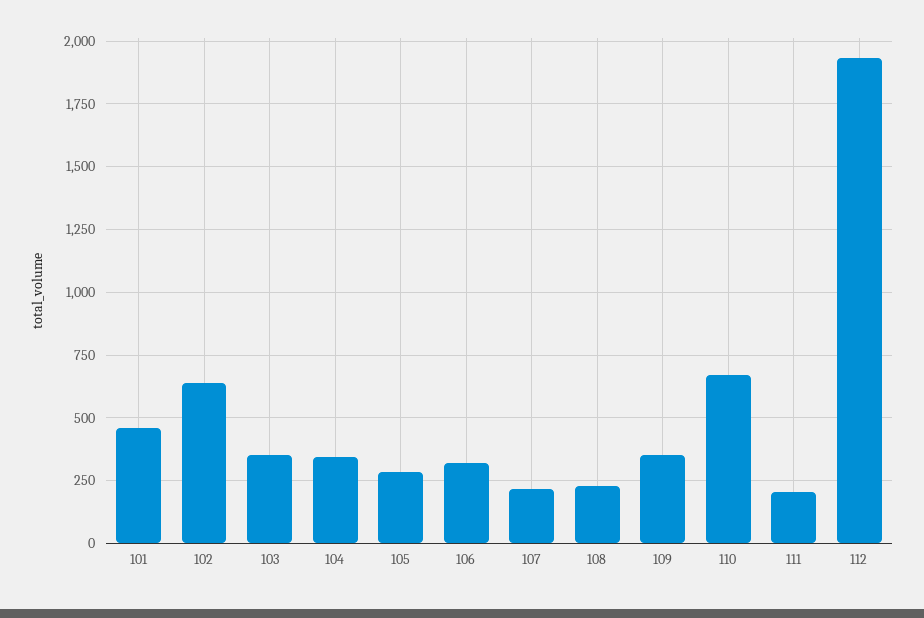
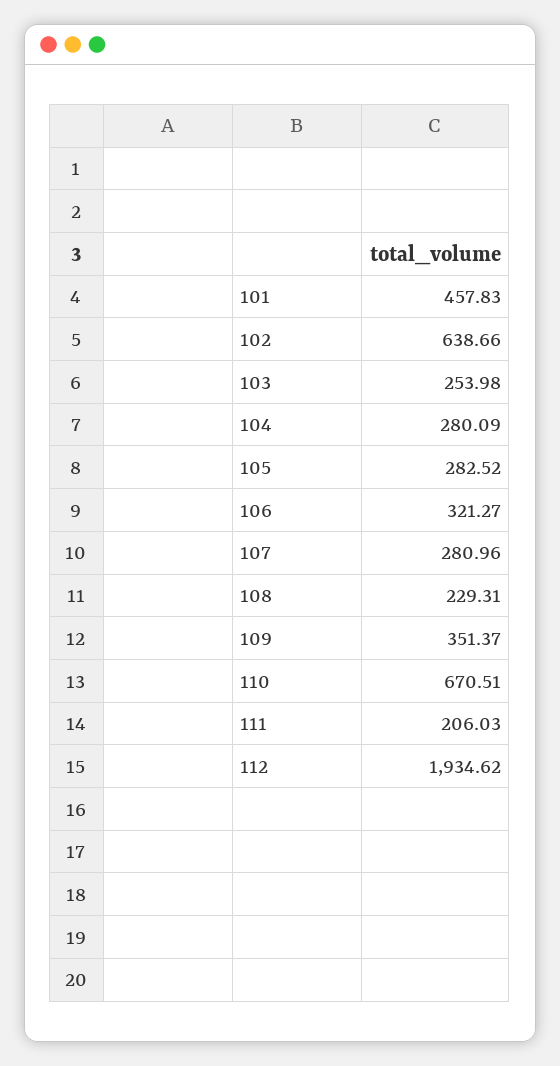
  {
    "101": 457.83,
    "102": 638.66,
-   "103": 350,
+   "103": 253.98,
-   "104": 350,
+   "104": 280.09,
    "105": 282.52,
    "106": 321.27,
-   "107": 225,
+   "107": 280.96,
    "108": 229.31,
    "109": 351.37,
    "110": 670.51,
    "111": 206.03,
    "112": 1934.62
  }

